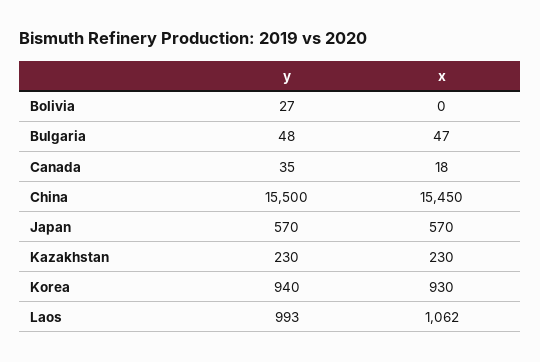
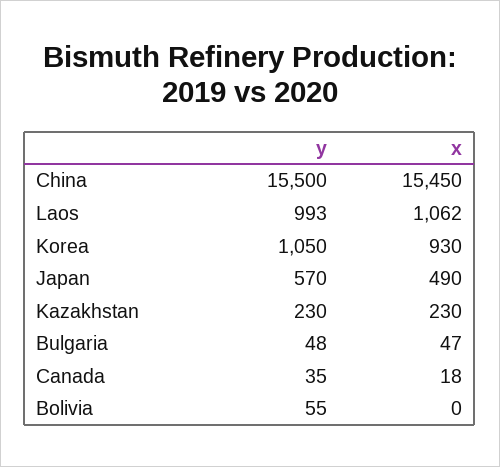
  {
    "y": {
-     "Bolivia": 27,
+     "Bolivia": 55,
      "Bulgaria": 48,
      "Canada": 35,
      "China": 15500,
      "Japan": 570,
      "Kazakhstan": 230,
-     "Korea": 940,
+     "Korea": 1050,
      "Laos": 993
    },
    "x": {
      "Bolivia": 0,
      "Bulgaria": 47,
      "Canada": 18,
      "China": 15450,
-     "Japan": 570,
+     "Japan": 490,
      "Kazakhstan": 230,
      "Korea": 930,
      "Laos": 1062
    }
  }

